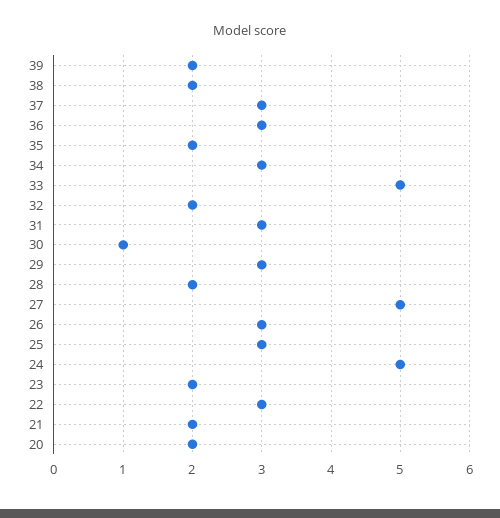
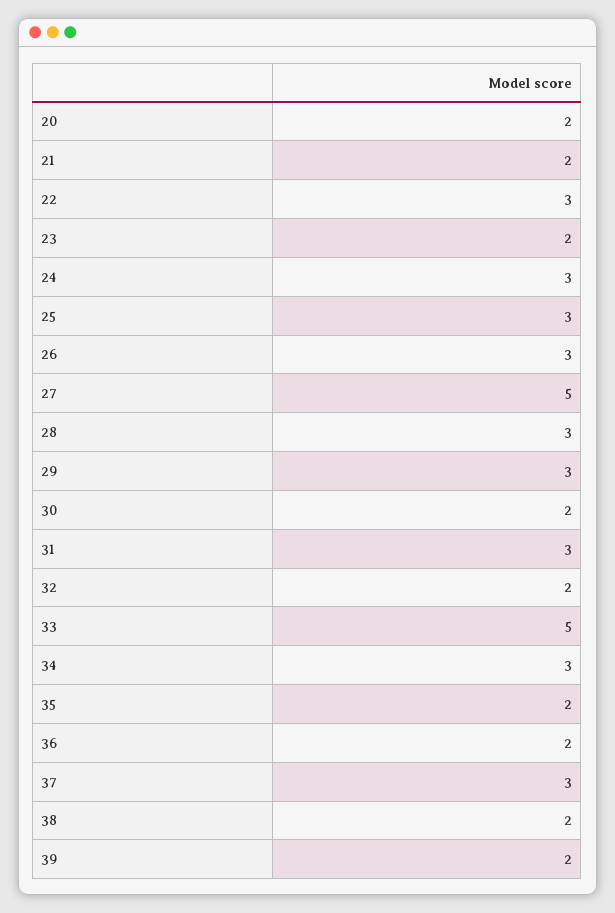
  {
    "39": 2,
    "38": 2,
    "37": 3,
-   "36": 3,
+   "36": 2,
    "35": 2,
    "34": 3,
    "33": 5,
    "32": 2,
    "31": 3,
-   "30": 1,
+   "30": 2,
    "29": 3,
-   "28": 2,
+   "28": 3,
    "27": 5,
    "26": 3,
    "25": 3,
-   "24": 5,
+   "24": 3,
    "23": 2,
    "22": 3,
    "21": 2,
    "20": 2
  }

